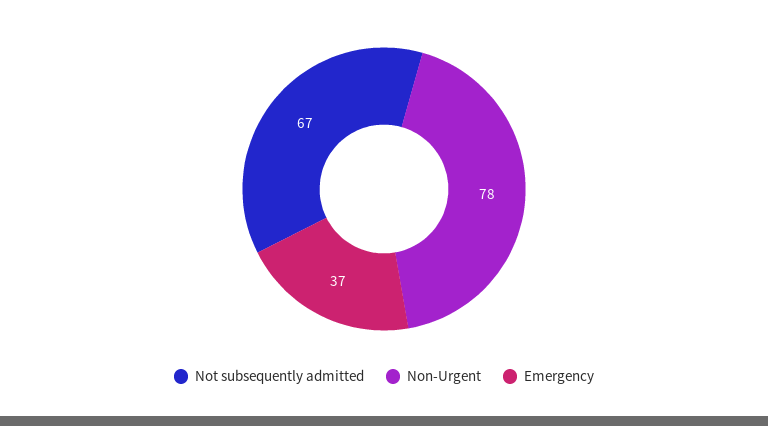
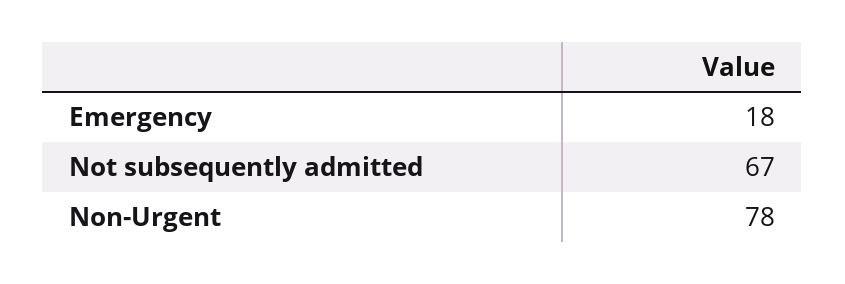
  {
    "Not subsequently admitted": 67,
    "Non-Urgent": 78,
-   "Emergency": 37
+   "Emergency": 18
  }

